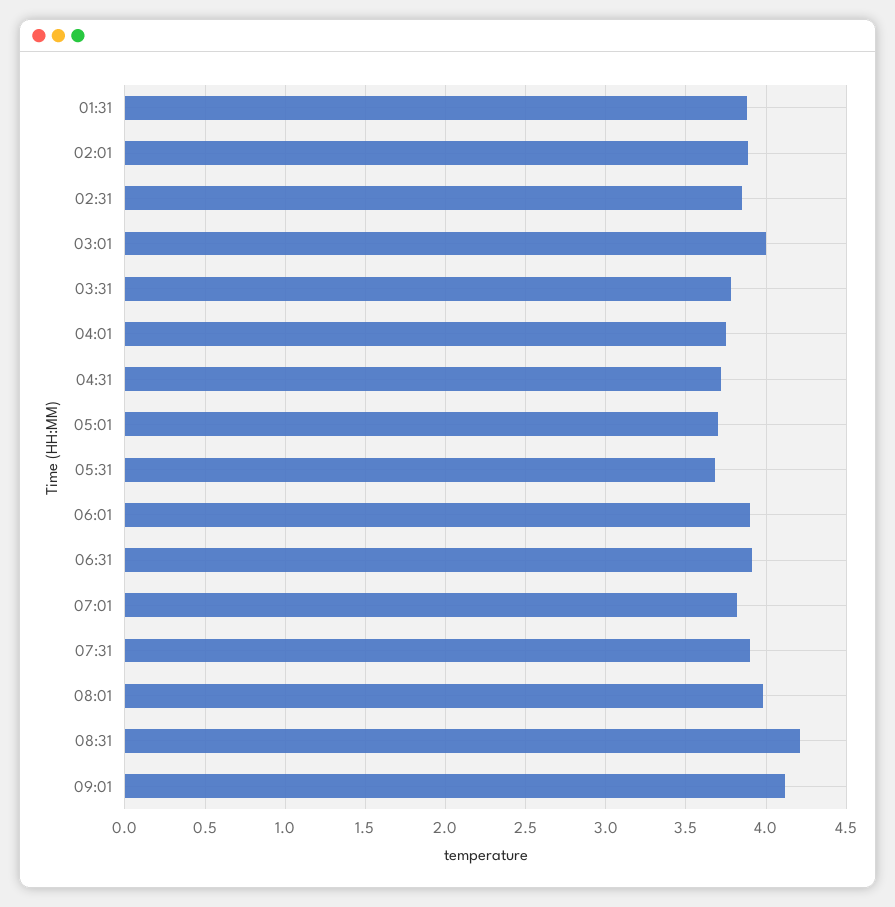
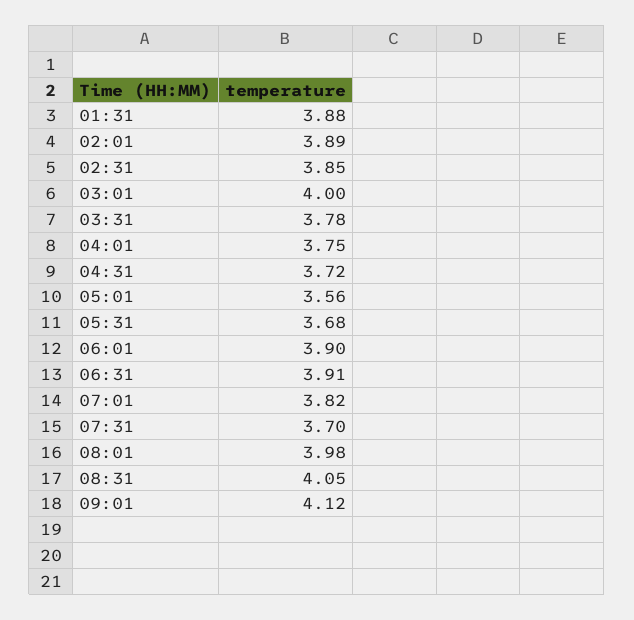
  {
    "01:31": 3.88,
    "02:01": 3.89,
    "02:31": 3.85,
    "03:01": 4,
    "03:31": 3.78,
    "04:01": 3.75,
    "04:31": 3.72,
-   "05:01": 3.7,
+   "05:01": 3.56,
    "05:31": 3.68,
    "06:01": 3.9,
    "06:31": 3.91,
    "07:01": 3.82,
-   "07:31": 3.9,
+   "07:31": 3.7,
    "08:01": 3.98,
-   "08:31": 4.2,
+   "08:31": 4.05,
    "09:01": 4.12
  }

